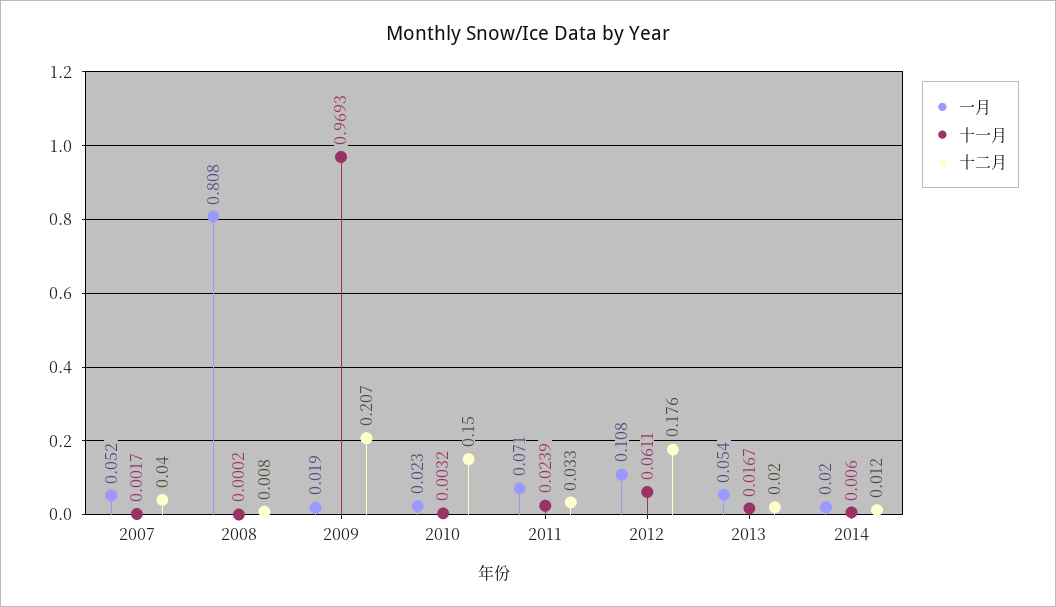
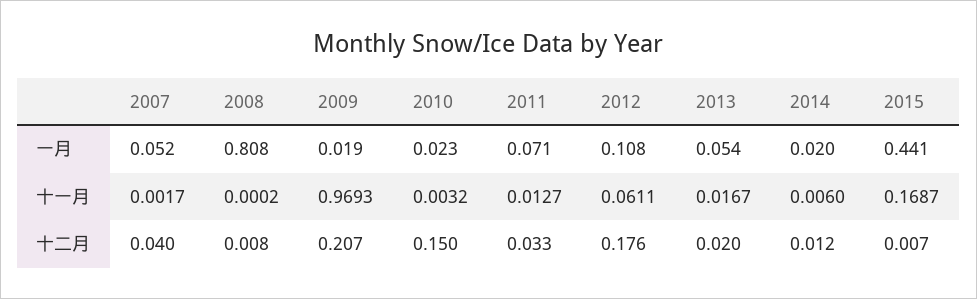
  {
    "一月": {
      "2007": 0.052,
      "2008": 0.808,
      "2009": 0.019,
      "2010": 0.023,
      "2011": 0.071,
      "2012": 0.108,
      "2013": 0.054,
-     "2014": 0.02
+     "2014": 0.02,
+     "2015": 0.441
    },
    "十一月": {
      "2007": 0.0017,
      "2008": 0.0002,
      "2009": 0.9693,
      "2010": 0.0032,
-     "2011": 0.0239,
+     "2011": 0.0127,
      "2012": 0.0611,
      "2013": 0.0167,
-     "2014": 0.006
+     "2014": 0.006,
+     "2015": 0.1687
    },
    "十二月": {
      "2007": 0.04,
      "2008": 0.008,
      "2009": 0.207,
      "2010": 0.15,
      "2011": 0.033,
      "2012": 0.176,
      "2013": 0.02,
-     "2014": 0.012
+     "2014": 0.012,
+     "2015": 0.007
    }
  }

